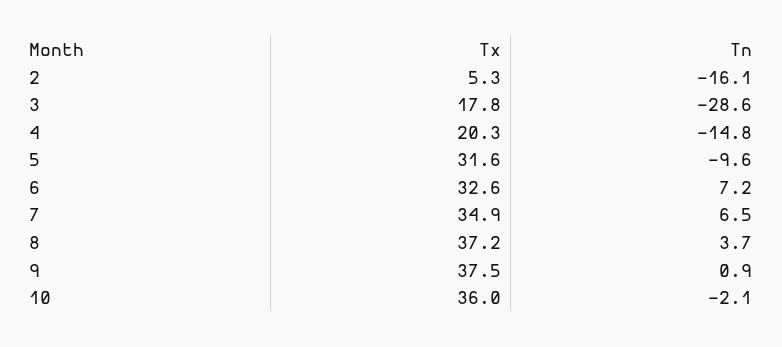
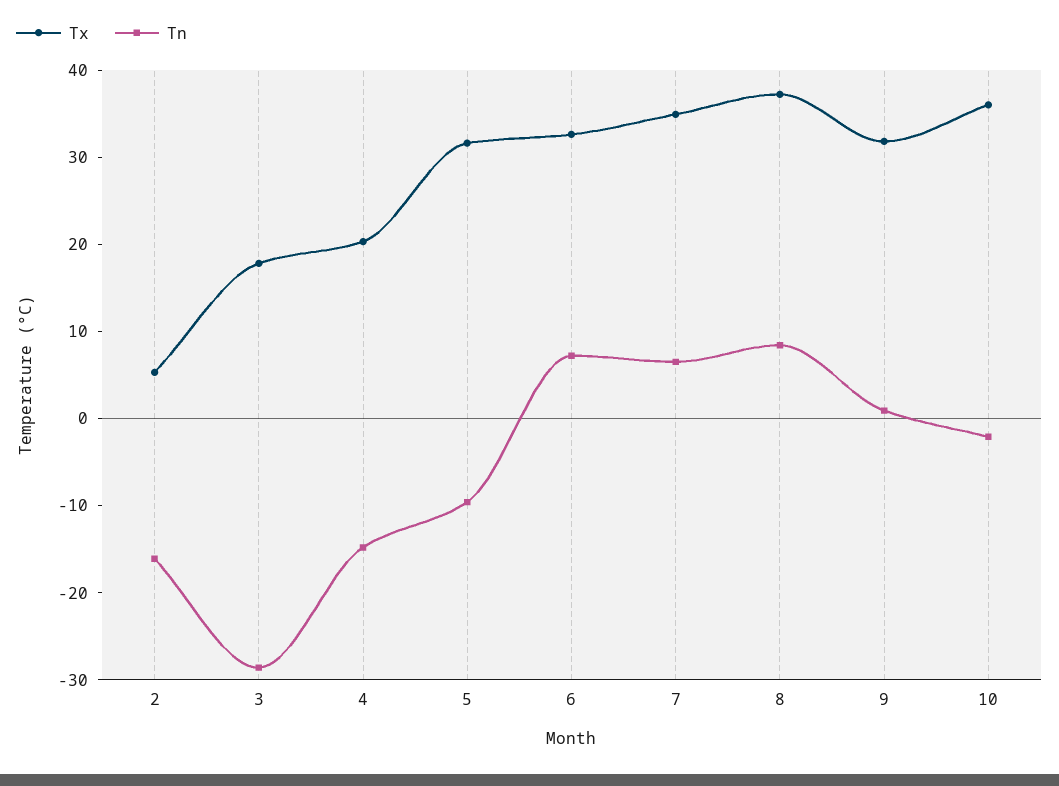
  {
    "Tx": {
      "2": 5.3,
      "3": 17.8,
      "4": 20.3,
      "5": 31.6,
      "6": 32.6,
      "7": 34.9,
      "8": 37.2,
-     "9": 37.5,
+     "9": 32,
      "10": 36
    },
    "Tn": {
      "2": -16.1,
      "3": -28.6,
      "4": -14.8,
      "5": -9.6,
      "6": 7.2,
      "7": 6.5,
-     "8": 3.7,
+     "8": 8,
      "9": 0.9,
      "10": -2.1
    }
  }

